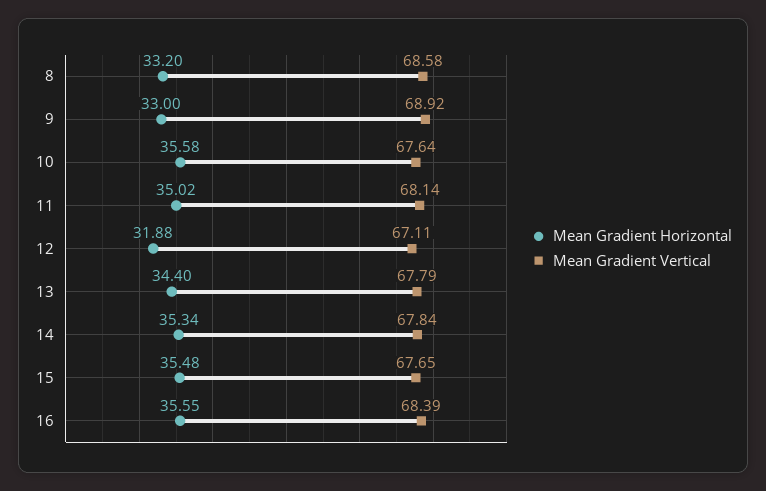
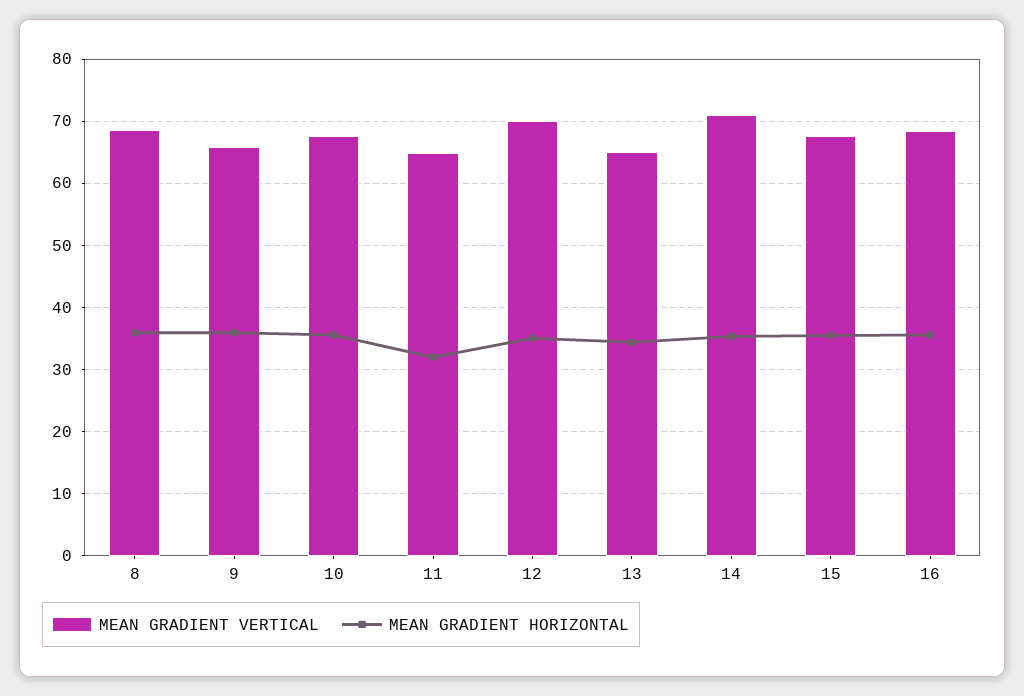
  {
    "Mean Gradient Horizontal": {
-     "8": 33.2,
+     "8": 36,
-     "9": 33,
+     "9": 36,
      "10": 35.58,
-     "11": 35.02,
+     "11": 32,
-     "12": 31.88,
+     "12": 35,
      "13": 34.4,
      "14": 35.34,
      "15": 35.48,
      "16": 35.55
    },
    "Mean Gradient Vertical": {
      "8": 68.58,
-     "9": 68.92,
+     "9": 66,
      "10": 67.64,
-     "11": 68.14,
+     "11": 65,
-     "12": 67.11,
+     "12": 70,
-     "13": 67.79,
+     "13": 65,
-     "14": 67.84,
+     "14": 71,
      "15": 67.65,
      "16": 68.39
    }
  }

